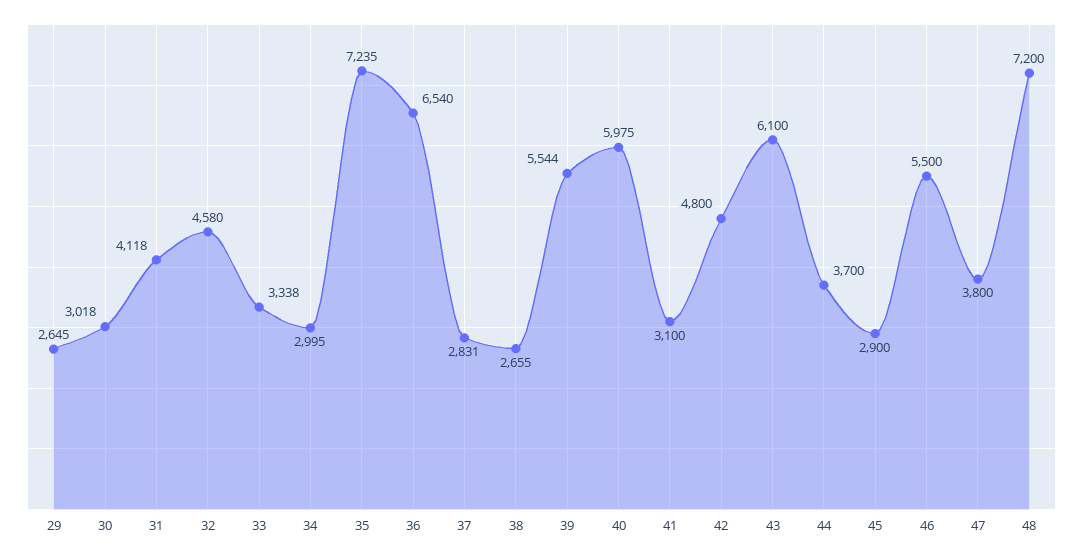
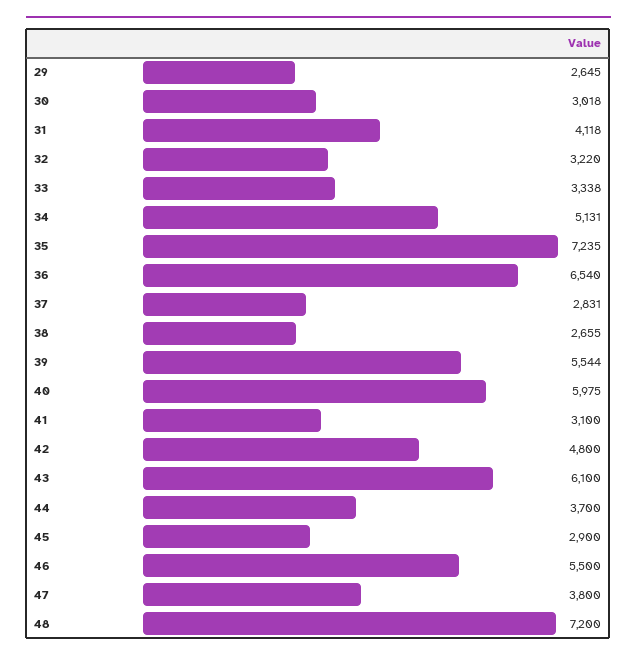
  {
    "29": 2645,
    "30": 3018,
    "31": 4118,
-   "32": 4580,
+   "32": 3220,
    "33": 3338,
-   "34": 2995,
+   "34": 5131,
    "35": 7235,
    "36": 6540,
    "37": 2831,
    "38": 2655,
    "39": 5544,
    "40": 5975,
    "41": 3100,
    "42": 4800,
    "43": 6100,
    "44": 3700,
    "45": 2900,
    "46": 5500,
    "47": 3800,
    "48": 7200
  }

